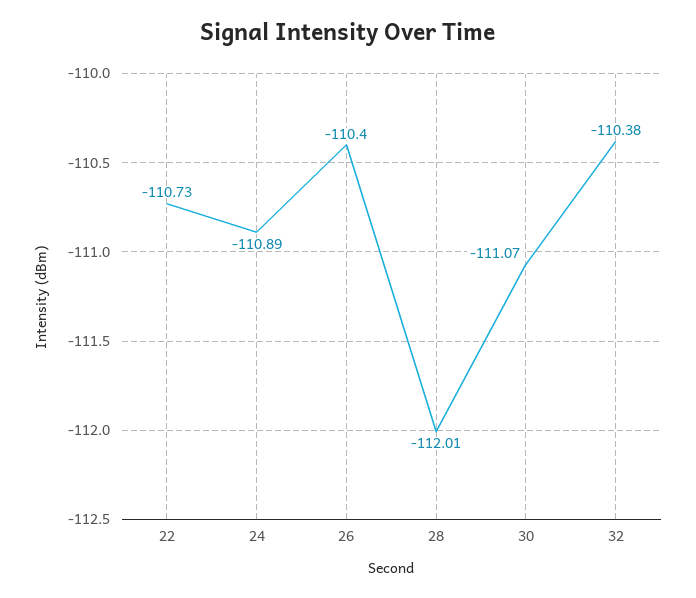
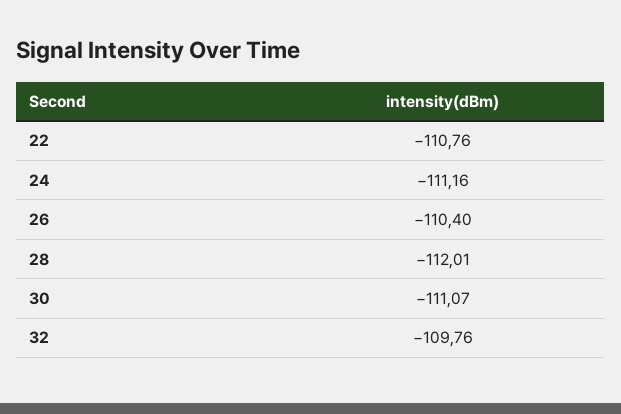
  {
-   "22": -110.73,
+   "22": -110.76,
-   "24": -110.89,
+   "24": -111.16,
    "26": -110.4,
    "28": -112.01,
    "30": -111.07,
-   "32": -110.38
+   "32": -109.76
  }

